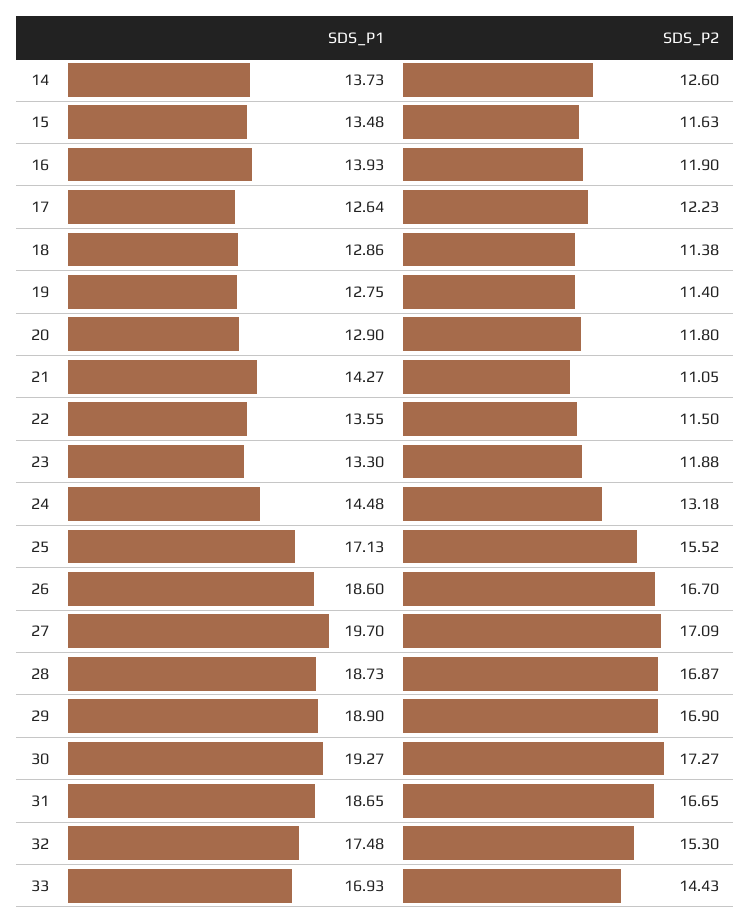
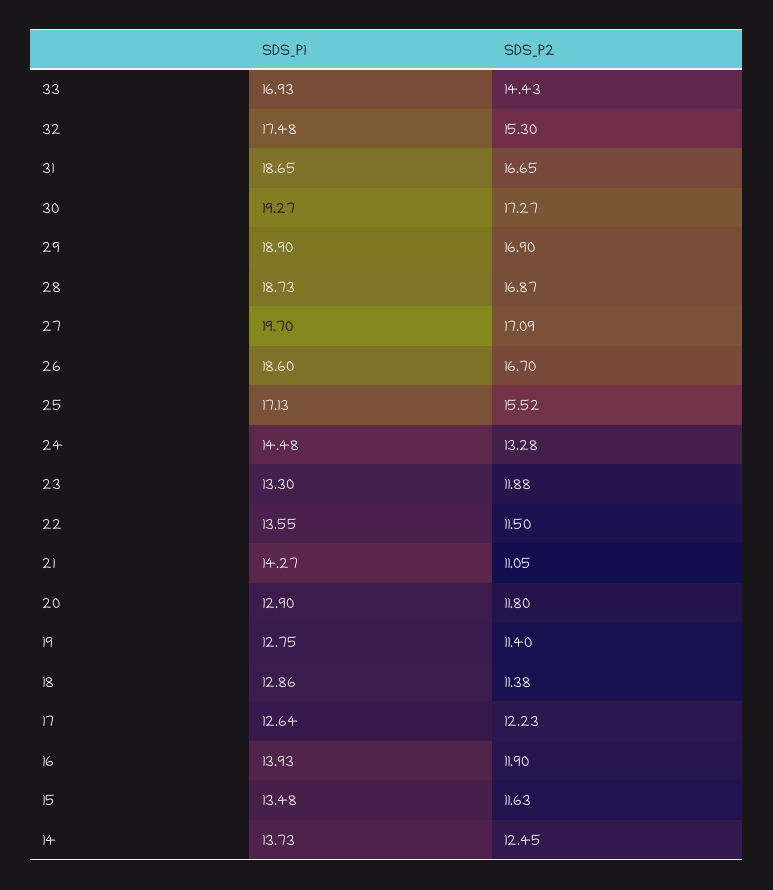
  {
    "SDS_P1": {
      "14": 13.73,
      "15": 13.48,
      "16": 13.93,
      "17": 12.64,
      "18": 12.86,
      "19": 12.75,
      "20": 12.9,
      "21": 14.27,
      "22": 13.55,
      "23": 13.3,
      "24": 14.48,
      "25": 17.13,
      "26": 18.6,
      "27": 19.7,
      "28": 18.73,
      "29": 18.9,
      "30": 19.27,
      "31": 18.65,
      "32": 17.48,
      "33": 16.93
    },
    "SDS_P2": {
-     "14": 12.6,
+     "14": 12.45,
      "15": 11.63,
      "16": 11.9,
      "17": 12.23,
      "18": 11.38,
      "19": 11.4,
      "20": 11.8,
      "21": 11.05,
      "22": 11.5,
      "23": 11.88,
-     "24": 13.18,
+     "24": 13.28,
      "25": 15.52,
      "26": 16.7,
      "27": 17.09,
      "28": 16.87,
      "29": 16.9,
      "30": 17.27,
      "31": 16.65,
      "32": 15.3,
      "33": 14.43
    }
  }

